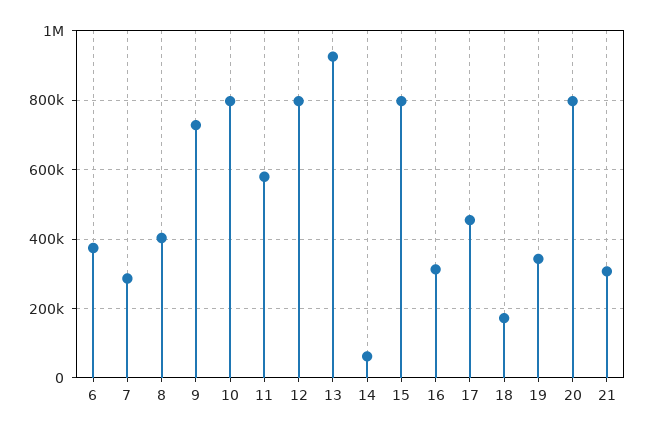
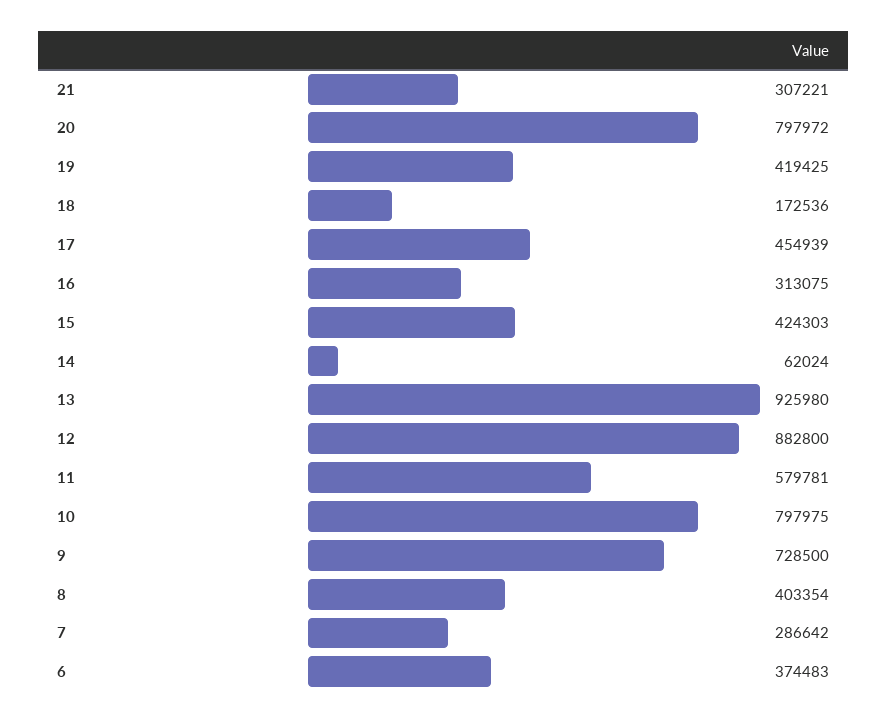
  {
    "6": 374483,
    "7": 286642,
    "8": 403354,
    "9": 728500,
    "10": 797975,
    "11": 579781,
-   "12": 800000,
+   "12": 882800,
    "13": 925980,
    "14": 62024,
-   "15": 800000,
+   "15": 424303,
    "16": 313075,
    "17": 454939,
    "18": 172536,
-   "19": 340000,
+   "19": 419425,
    "20": 797972,
    "21": 307221
  }

